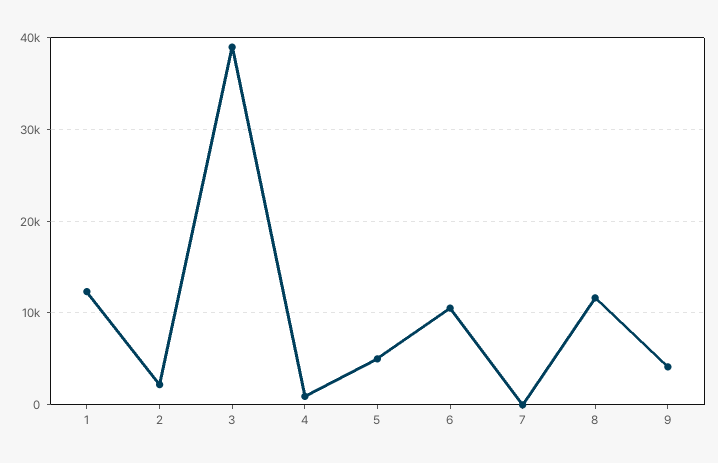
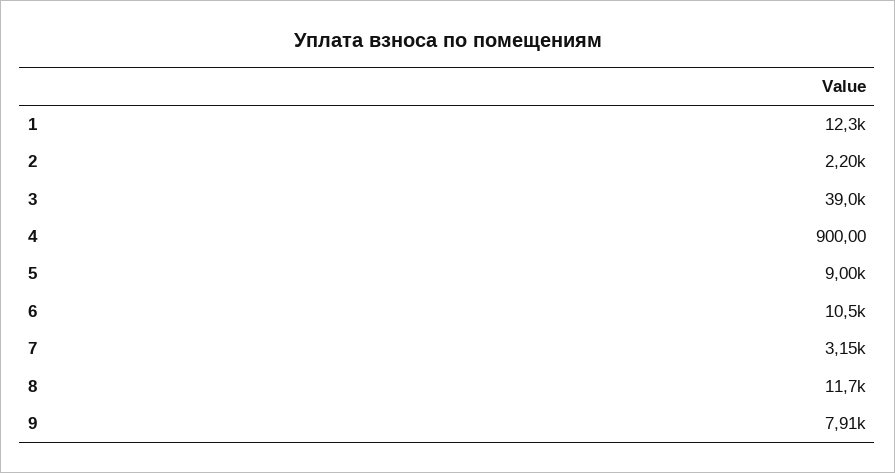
  {
    "1": 12300,
    "2": 2200,
    "3": 39000,
    "4": 900,
-   "5": 5000,
+   "5": 9000,
    "6": 10500,
-   "7": 0,
+   "7": 3150,
    "8": 11700,
-   "9": 4000
+   "9": 7910
  }

